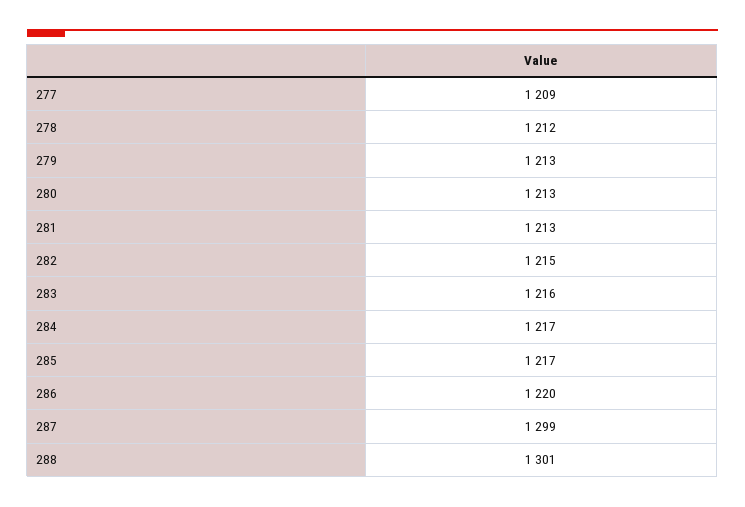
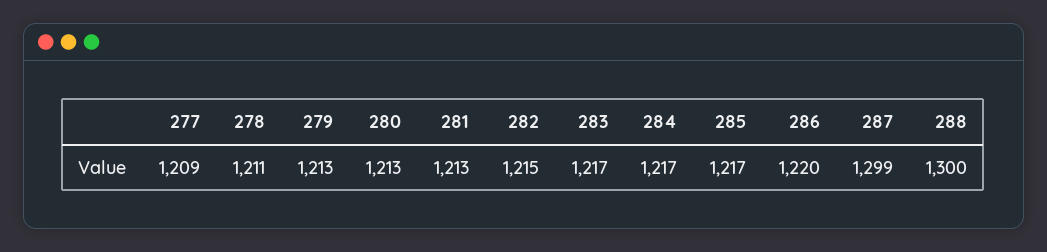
  {
    "277": 1209,
-   "278": 1212,
+   "278": 1211,
    "279": 1213,
    "280": 1213,
    "281": 1213,
    "282": 1215,
-   "283": 1216,
+   "283": 1217,
    "284": 1217,
    "285": 1217,
    "286": 1220,
    "287": 1299,
-   "288": 1301
+   "288": 1300
  }

